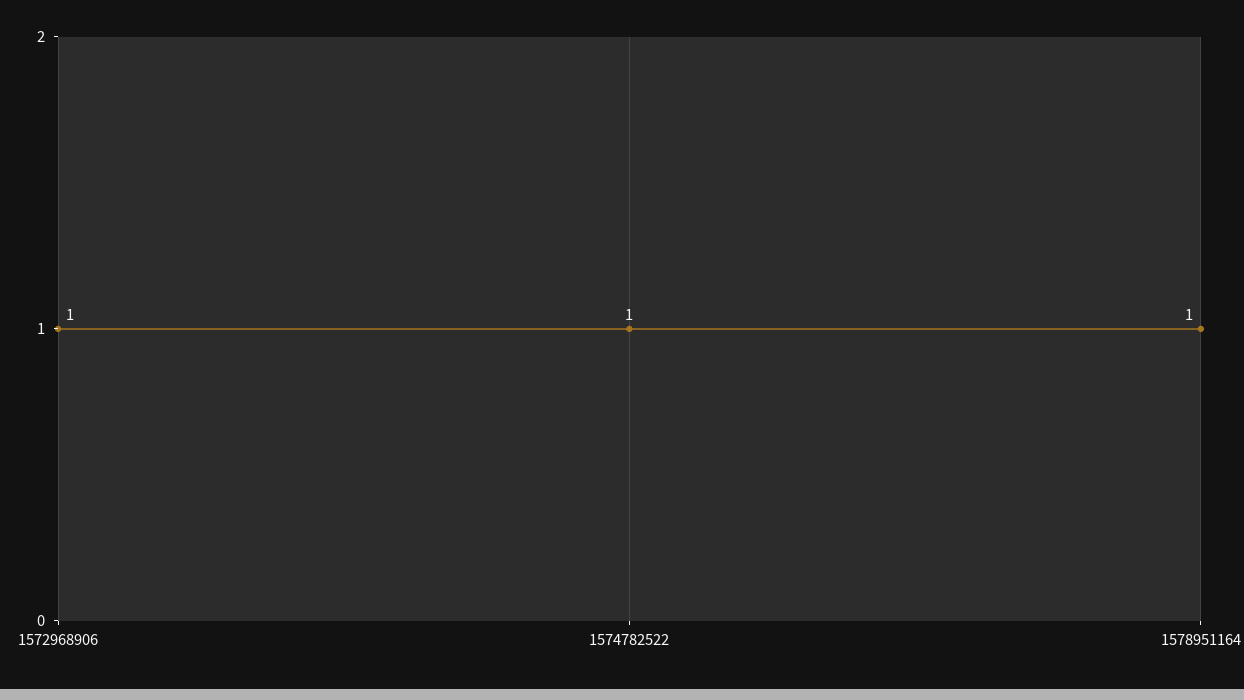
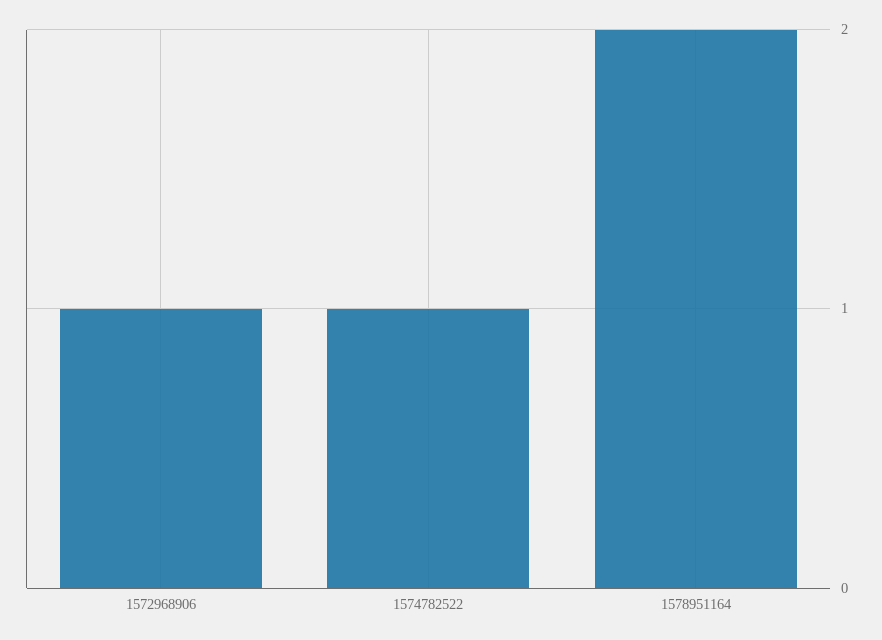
  {
    "1572968906": 1,
    "1574782522": 1,
-   "1578951164": 1
+   "1578951164": 2
  }

